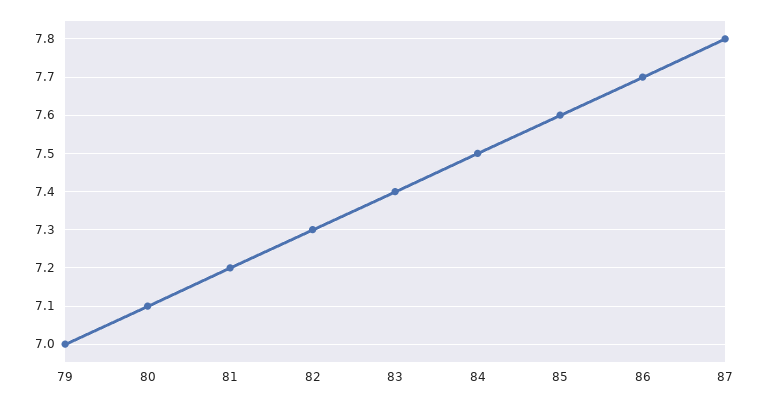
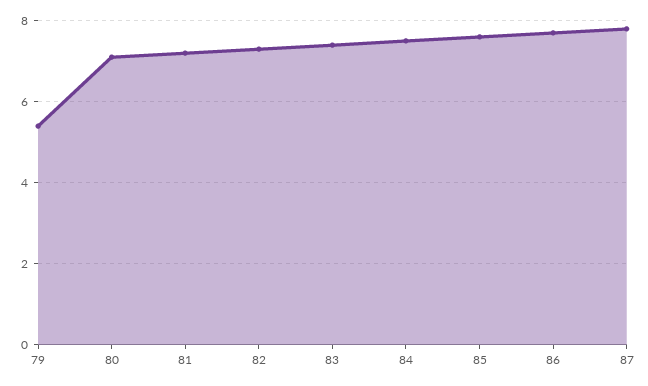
  {
-   "79": 7,
+   "79": 5.5,
    "80": 7.1,
    "81": 7.2,
    "82": 7.3,
    "83": 7.4,
    "84": 7.5,
    "85": 7.6,
    "86": 7.7,
    "87": 7.8
  }

